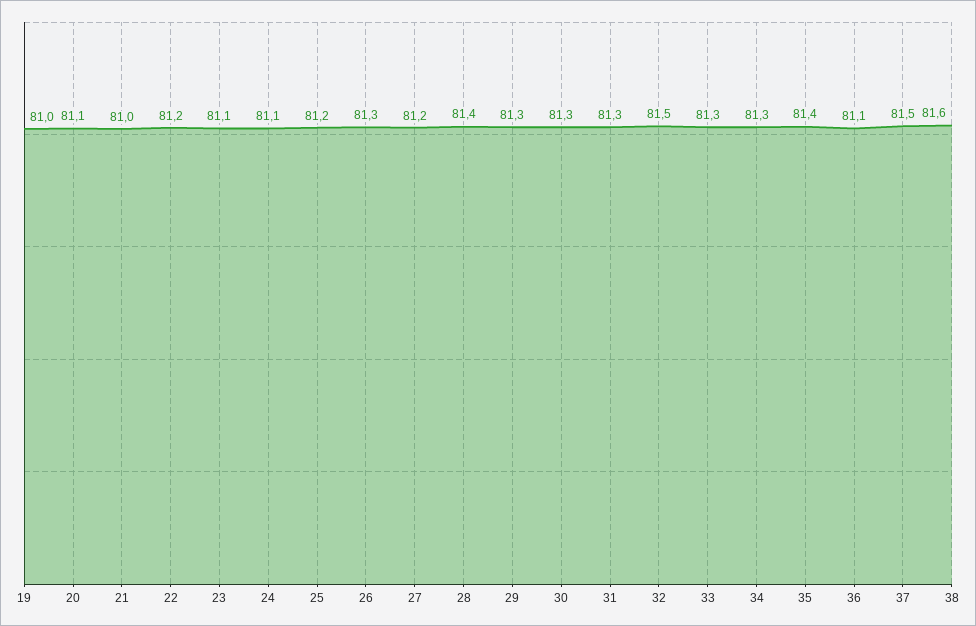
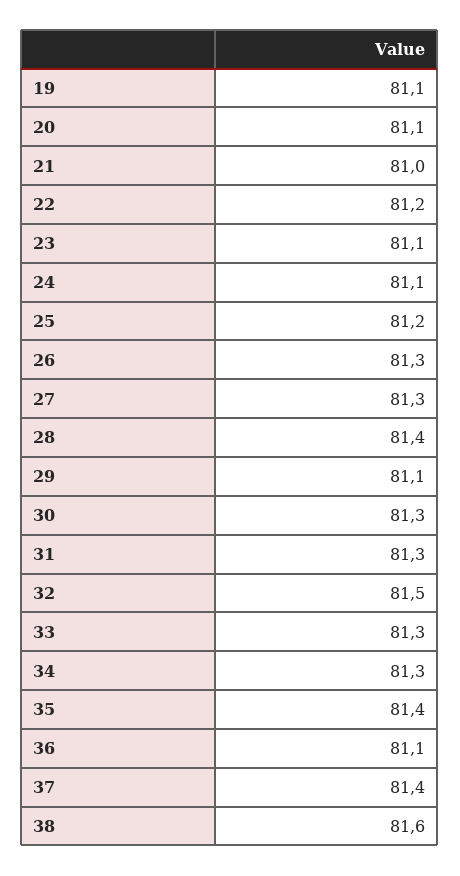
  {
-   "19": 81,
+   "19": 81.1,
    "20": 81.1,
    "21": 81,
    "22": 81.2,
    "23": 81.1,
    "24": 81.1,
    "25": 81.2,
    "26": 81.3,
-   "27": 81.2,
+   "27": 81.3,
    "28": 81.4,
-   "29": 81.3,
+   "29": 81.1,
    "30": 81.3,
    "31": 81.3,
    "32": 81.5,
    "33": 81.3,
    "34": 81.3,
    "35": 81.4,
    "36": 81.1,
-   "37": 81.5,
+   "37": 81.4,
    "38": 81.6
  }

